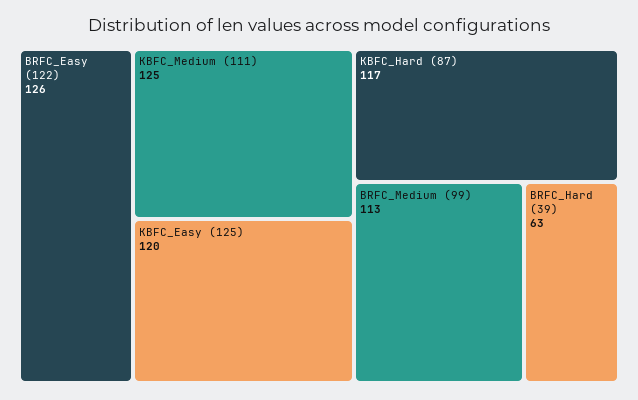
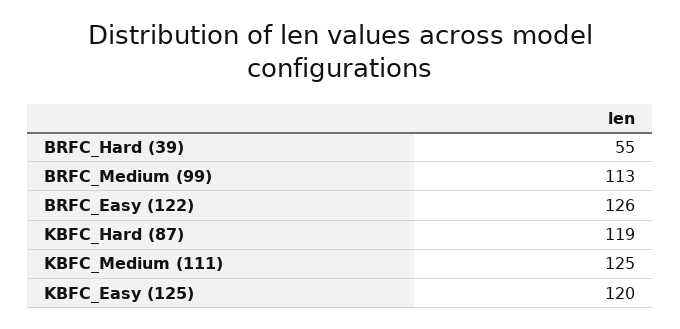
  {
    "BRFC_Easy (122)": 126,
    "KBFC_Medium (111)": 125,
    "KBFC_Easy (125)": 120,
-   "KBFC_Hard (87)": 117,
+   "KBFC_Hard (87)": 119,
    "BRFC_Medium (99)": 113,
-   "BRFC_Hard (39)": 63
+   "BRFC_Hard (39)": 55
  }

